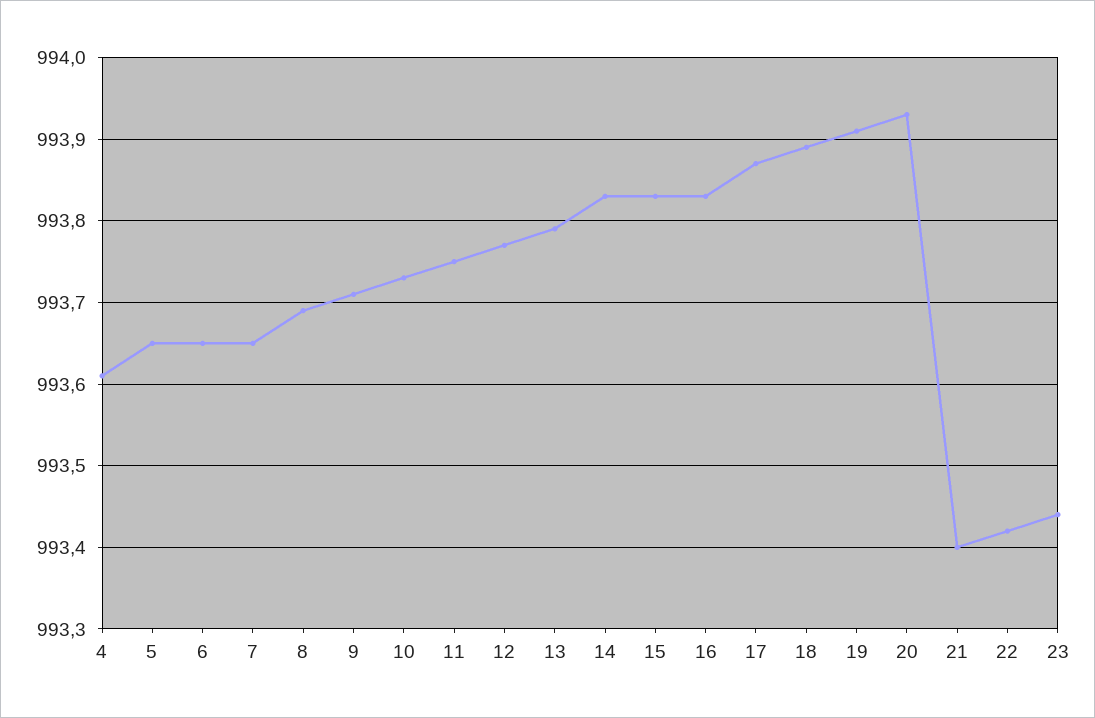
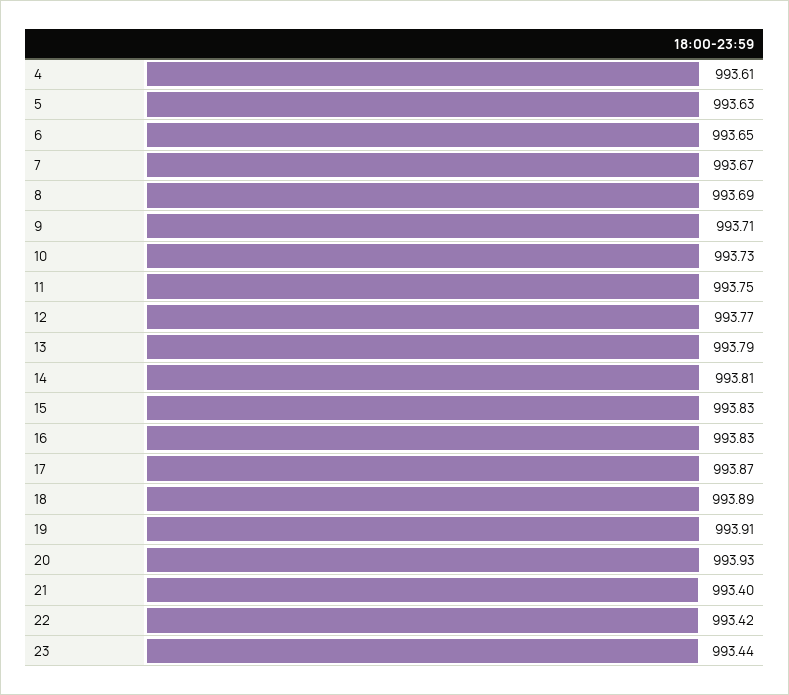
  {
    "4": 993.61,
-   "5": 993.65,
+   "5": 993.63,
    "6": 993.65,
-   "7": 993.65,
+   "7": 993.67,
    "8": 993.69,
    "9": 993.71,
    "10": 993.73,
    "11": 993.75,
    "12": 993.77,
    "13": 993.79,
-   "14": 993.83,
+   "14": 993.81,
    "15": 993.83,
    "16": 993.83,
    "17": 993.87,
    "18": 993.89,
    "19": 993.91,
    "20": 993.93,
    "21": 993.4,
    "22": 993.42,
    "23": 993.44
  }

